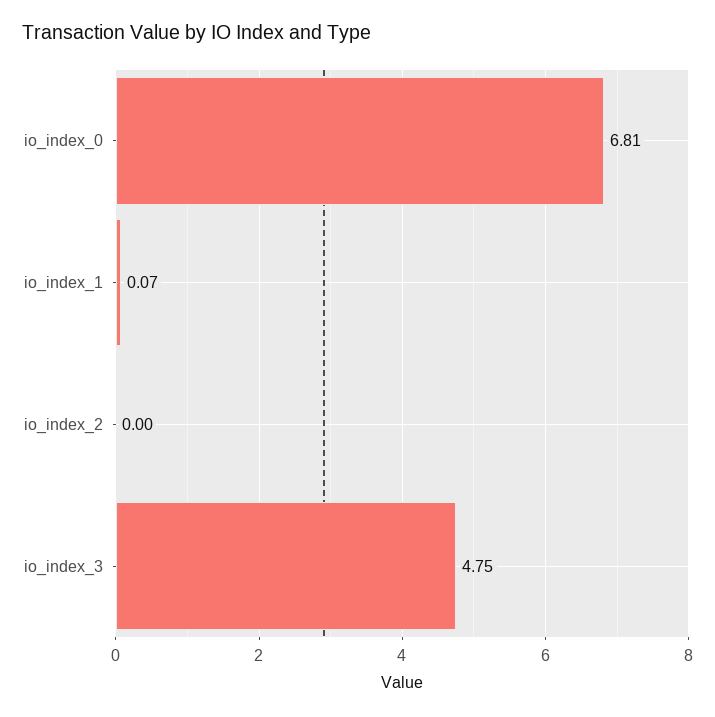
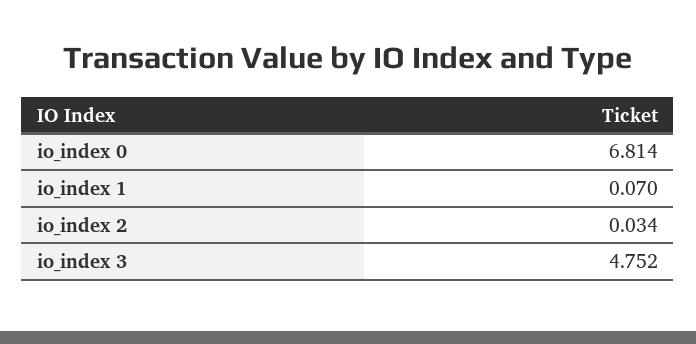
  {
    "io_index_0": 6.814,
    "io_index_1": 0.07,
-   "io_index_2": 0,
+   "io_index_2": 0.034,
    "io_index_3": 4.752
  }

